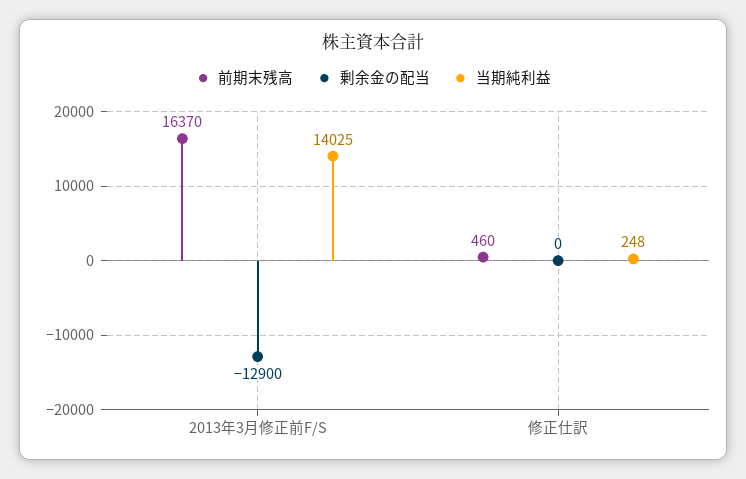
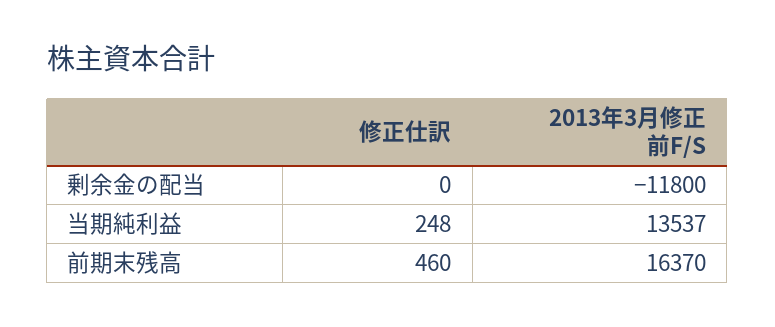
  {
    "前期末残高": {
      "2013年3月修正前F/S": 16370,
      "修正仕訳": 460
    },
    "剰余金の配当": {
-     "2013年3月修正前F/S": -12900,
+     "2013年3月修正前F/S": -11800,
      "修正仕訳": 0
    },
    "当期純利益": {
-     "2013年3月修正前F/S": 14025,
+     "2013年3月修正前F/S": 13537,
      "修正仕訳": 248
    }
  }

